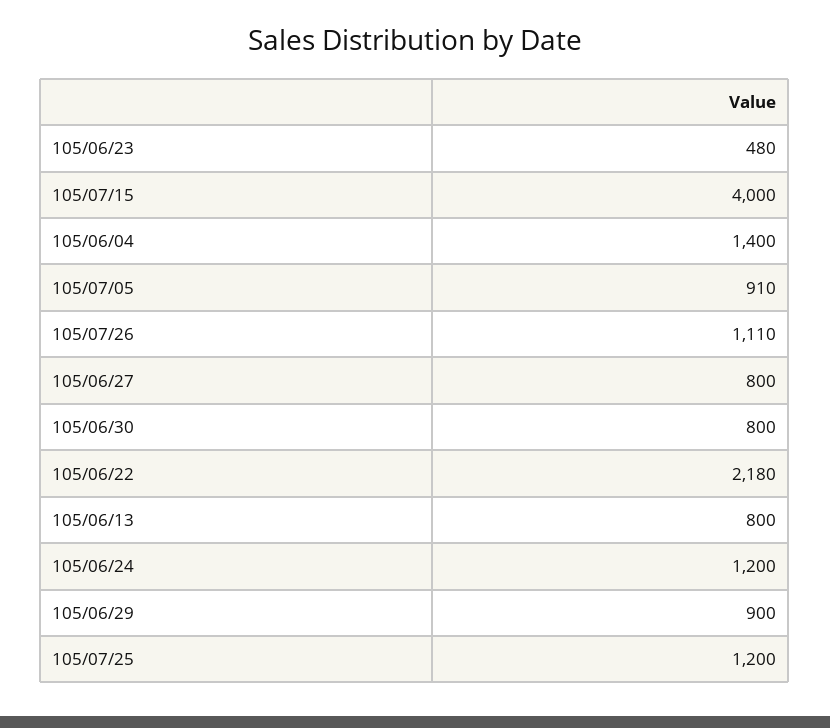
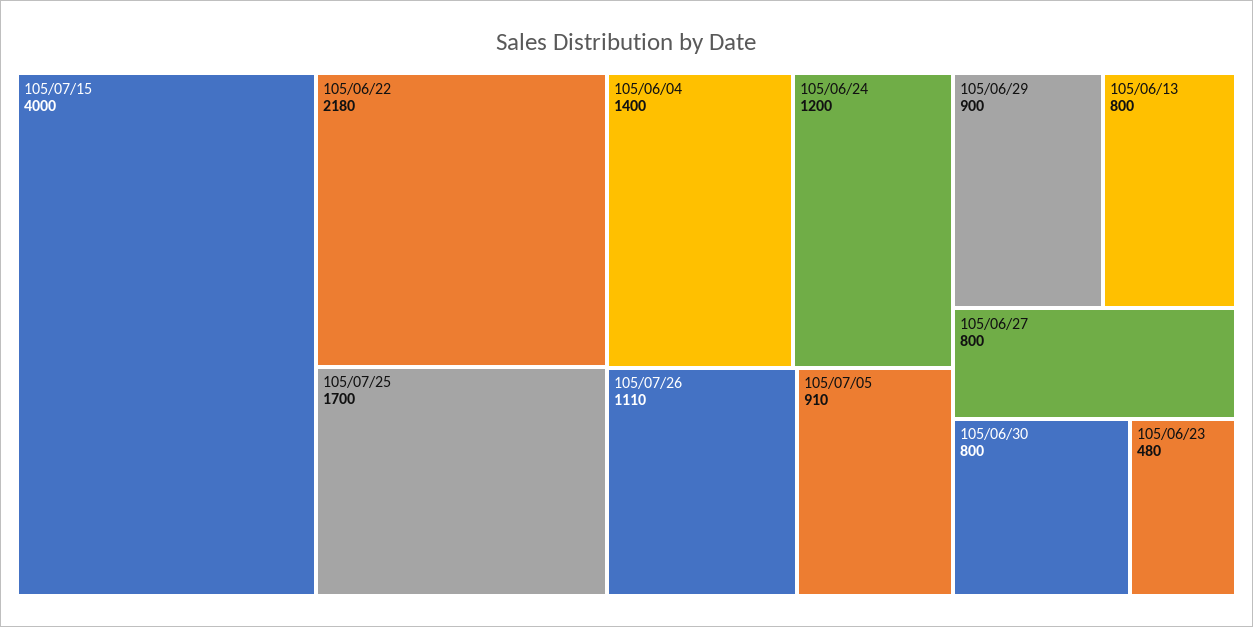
  {
    "105/06/23": 480,
    "105/07/15": 4000,
    "105/06/04": 1400,
    "105/07/05": 910,
    "105/07/26": 1110,
    "105/06/27": 800,
    "105/06/30": 800,
    "105/06/22": 2180,
    "105/06/13": 800,
    "105/06/24": 1200,
    "105/06/29": 900,
-   "105/07/25": 1200
+   "105/07/25": 1700
  }

